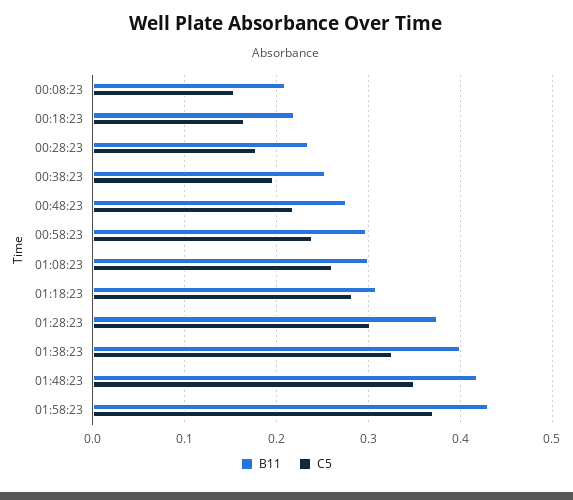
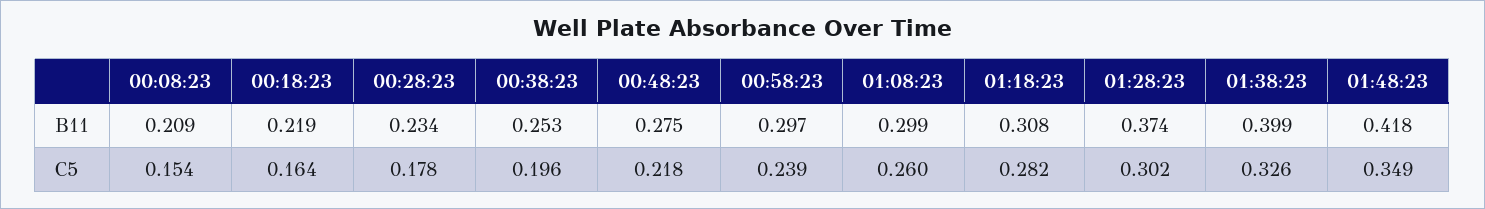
  {
    "B11": {
      "00:08:23": 0.209,
      "00:18:23": 0.219,
      "00:28:23": 0.234,
      "00:38:23": 0.253,
      "00:48:23": 0.275,
      "00:58:23": 0.297,
      "01:08:23": 0.299,
      "01:18:23": 0.308,
      "01:28:23": 0.374,
      "01:38:23": 0.399,
-     "01:48:23": 0.418,
+     "01:48:23": 0.418
-     "01:58:23": 0.43
    },
    "C5": {
      "00:08:23": 0.154,
      "00:18:23": 0.164,
      "00:28:23": 0.178,
      "00:38:23": 0.196,
      "00:48:23": 0.218,
      "00:58:23": 0.239,
      "01:08:23": 0.26,
      "01:18:23": 0.282,
      "01:28:23": 0.302,
      "01:38:23": 0.326,
-     "01:48:23": 0.349,
+     "01:48:23": 0.349
-     "01:58:23": 0.37
    }
  }

